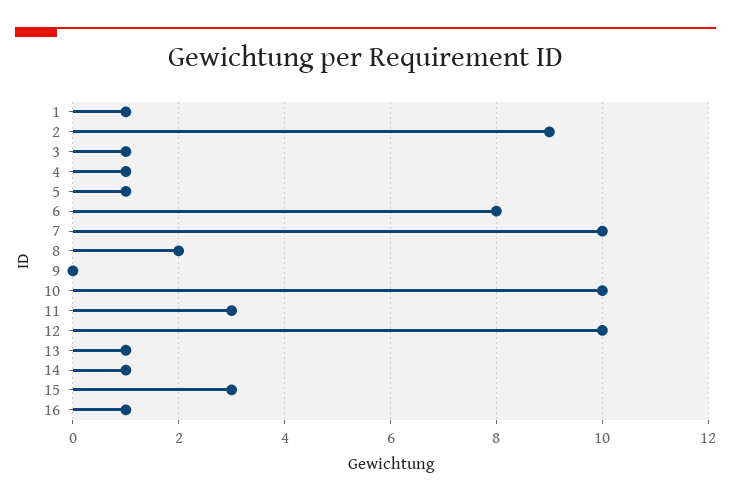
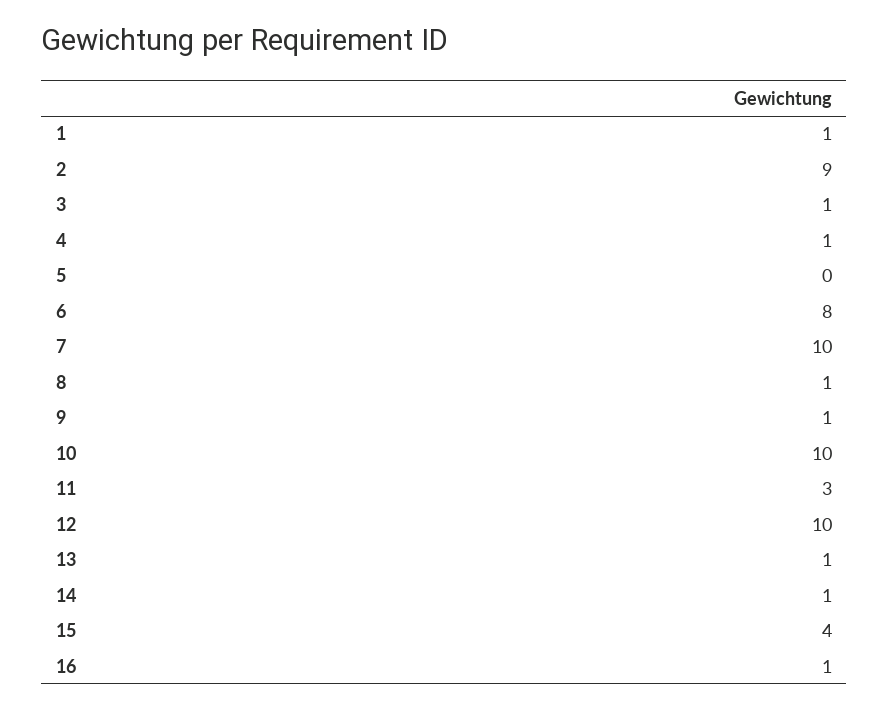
  {
    "1": 1,
    "2": 9,
    "3": 1,
    "4": 1,
-   "5": 1,
+   "5": 0,
    "6": 8,
    "7": 10,
-   "8": 2,
+   "8": 1,
-   "9": 0,
+   "9": 1,
    "10": 10,
    "11": 3,
    "12": 10,
    "13": 1,
    "14": 1,
-   "15": 3,
+   "15": 4,
    "16": 1
  }

